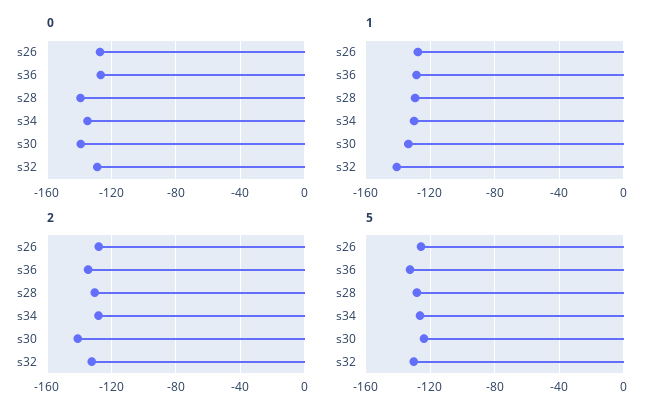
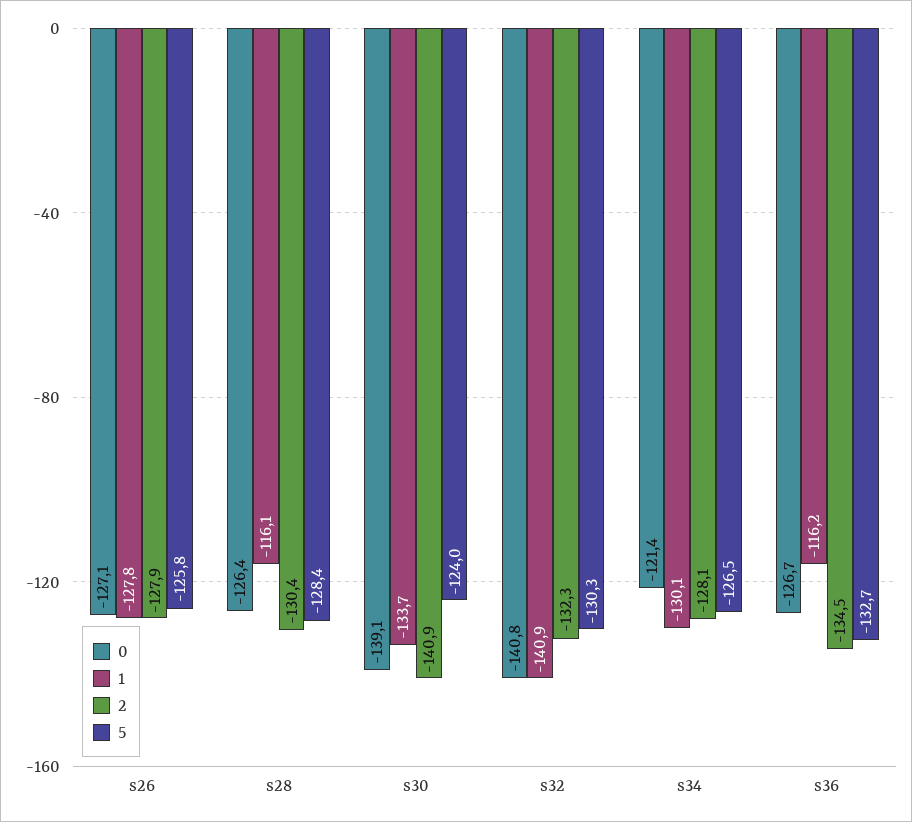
  {
    "0": {
      "s26": -127.1,
      "s36": -126.7,
-     "s28": -140,
+     "s28": -126.4,
-     "s34": -135,
+     "s34": -121.4,
      "s30": -139.1,
-     "s32": -130
+     "s32": -140.8
    },
    "1": {
      "s26": -127.8,
-     "s36": -130,
+     "s36": -116.2,
-     "s28": -130,
+     "s28": -116.1,
      "s34": -130.1,
      "s30": -133.7,
      "s32": -140.9
    },
    "2": {
      "s26": -127.9,
      "s36": -134.5,
      "s28": -130.4,
      "s34": -128.1,
      "s30": -140.9,
      "s32": -132.3
    },
    "5": {
      "s26": -125.8,
      "s36": -132.7,
      "s28": -128.4,
      "s34": -126.5,
      "s30": -124,
      "s32": -130.3
    }
  }

